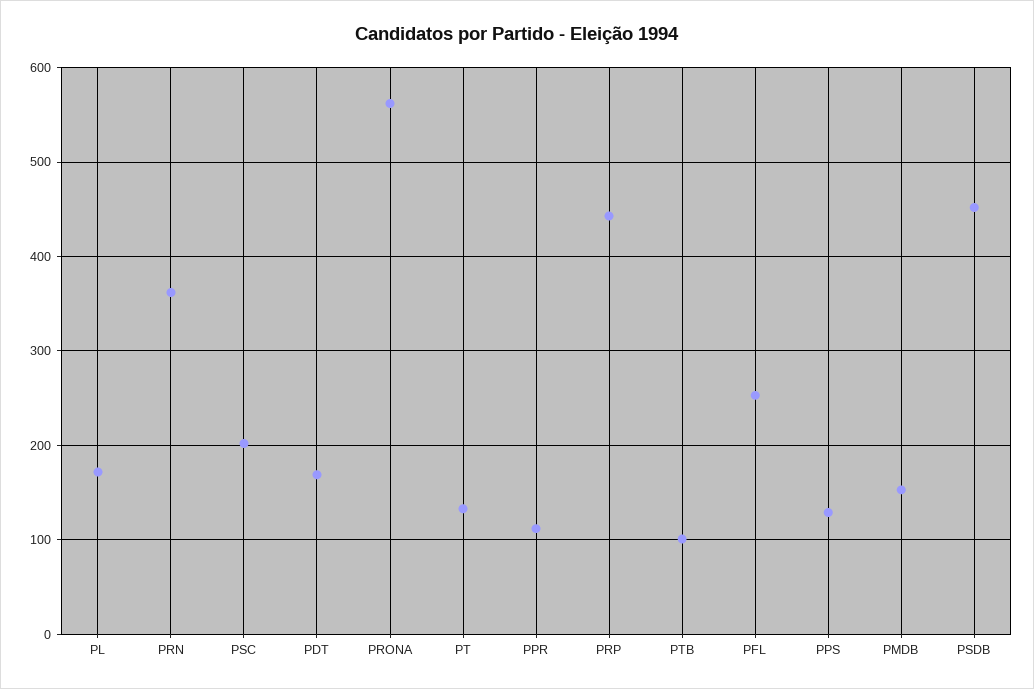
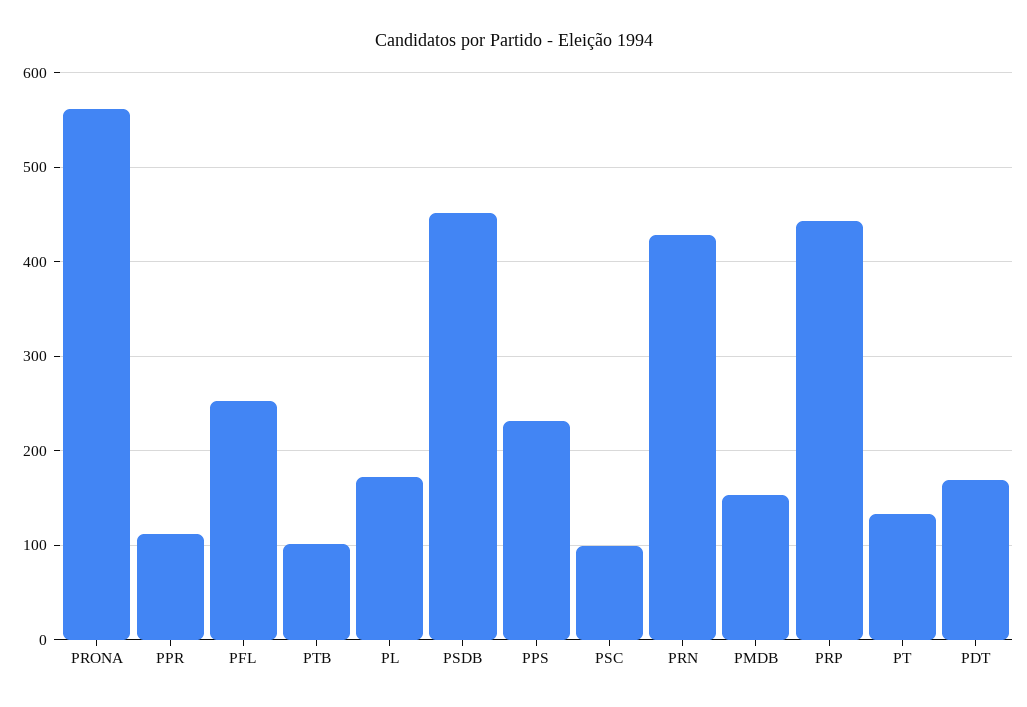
  {
    "PL": 170,
-   "PRN": 360,
+   "PRN": 430,
-   "PSC": 200,
+   "PSC": 100,
    "PDT": 170,
    "PRONA": 560,
    "PT": 130,
    "PPR": 110,
    "PRP": 440,
    "PTB": 100,
    "PFL": 250,
-   "PPS": 130,
+   "PPS": 230,
    "PMDB": 150,
    "PSDB": 450
  }

